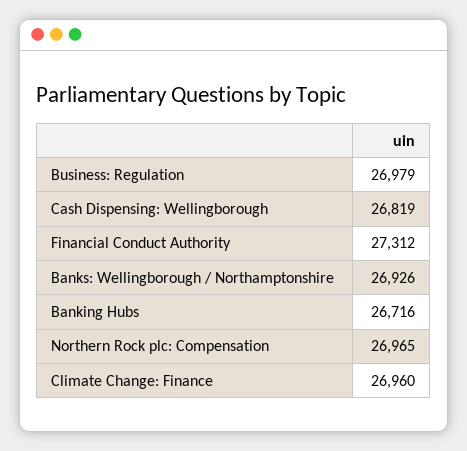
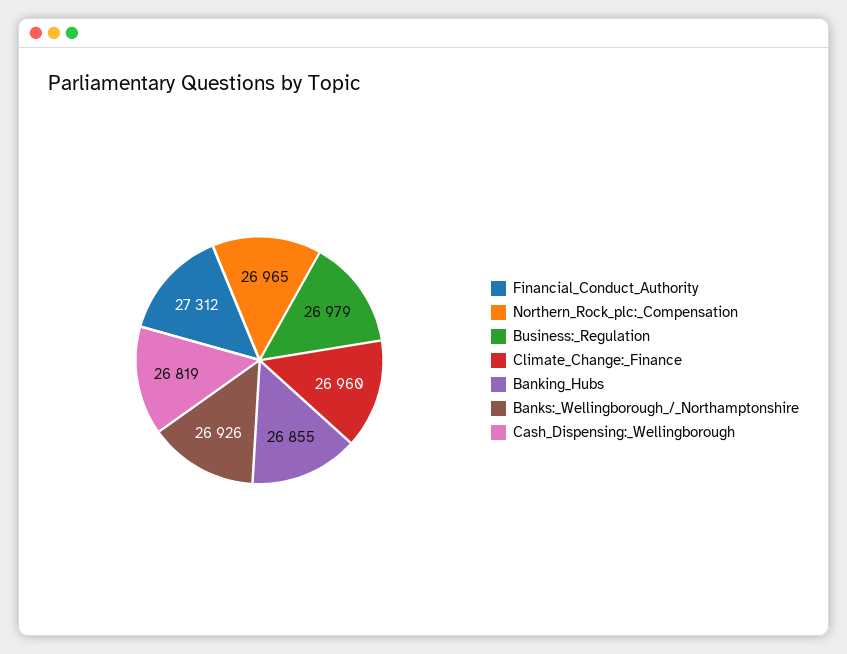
  {
    "Business: Regulation": 26979,
    "Cash Dispensing: Wellingborough": 26819,
    "Financial Conduct Authority": 27312,
    "Banks: Wellingborough / Northamptonshire": 26926,
-   "Banking Hubs": 26716,
+   "Banking Hubs": 26855,
    "Northern Rock plc: Compensation": 26965,
    "Climate Change: Finance": 26960
  }

